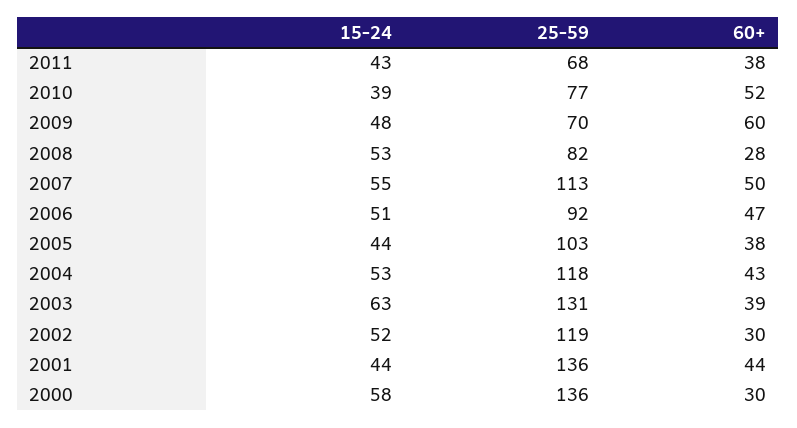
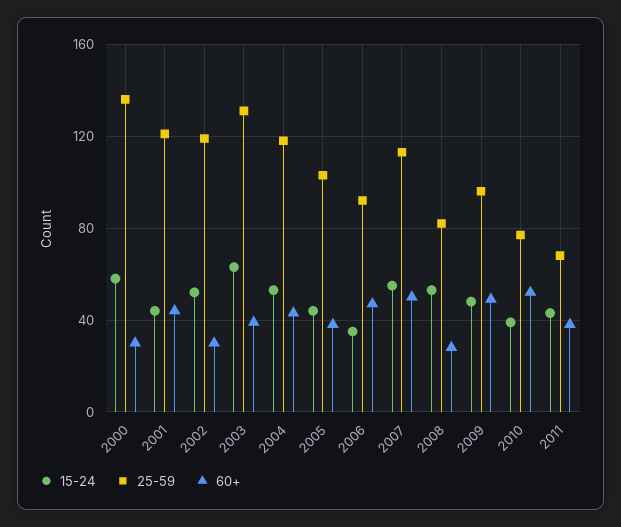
  {
    "15-24": {
      "2011": 43,
      "2010": 39,
      "2009": 48,
      "2008": 53,
      "2007": 55,
-     "2006": 51,
+     "2006": 35,
      "2005": 44,
      "2004": 53,
      "2003": 63,
      "2002": 52,
      "2001": 44,
      "2000": 58
    },
    "25-59": {
      "2011": 68,
      "2010": 77,
-     "2009": 70,
+     "2009": 95,
      "2008": 82,
      "2007": 113,
      "2006": 92,
      "2005": 103,
      "2004": 118,
      "2003": 131,
      "2002": 119,
-     "2001": 136,
+     "2001": 120,
      "2000": 136
    },
    "60+": {
      "2011": 38,
      "2010": 52,
-     "2009": 60,
+     "2009": 50,
      "2008": 28,
      "2007": 50,
      "2006": 47,
      "2005": 38,
      "2004": 43,
      "2003": 39,
      "2002": 30,
      "2001": 44,
      "2000": 30
    }
  }

